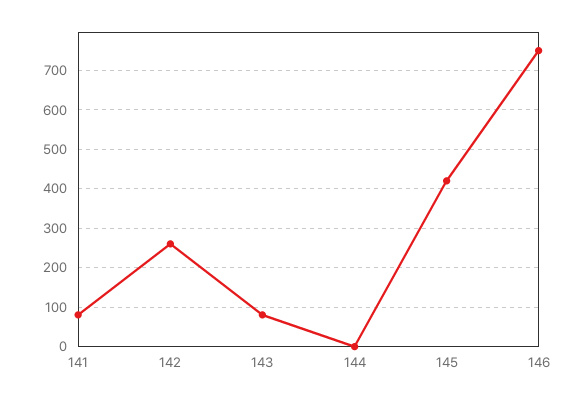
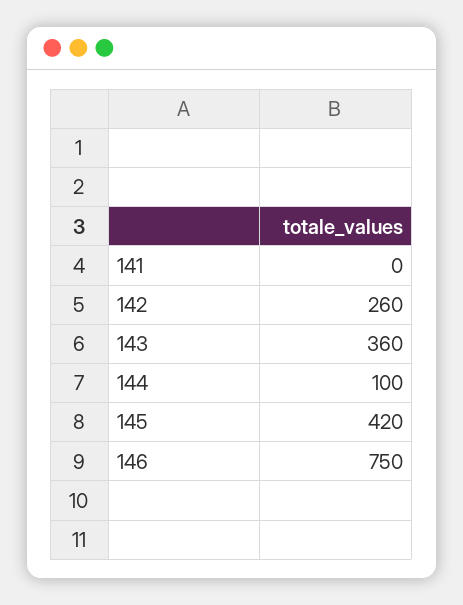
  {
-   "141": 80,
+   "141": 0,
    "142": 260,
-   "143": 80,
+   "143": 360,
-   "144": 0,
+   "144": 100,
    "145": 420,
    "146": 750
  }

